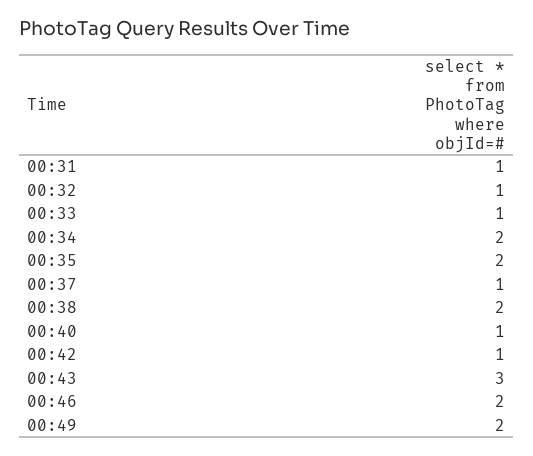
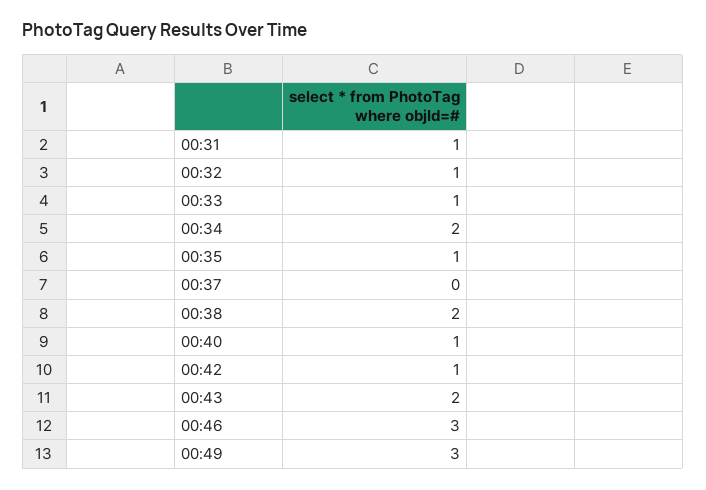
  {
    "00:31": 1,
    "00:32": 1,
    "00:33": 1,
    "00:34": 2,
-   "00:35": 2,
+   "00:35": 1,
-   "00:37": 1,
+   "00:37": 0,
    "00:38": 2,
    "00:40": 1,
    "00:42": 1,
-   "00:43": 3,
+   "00:43": 2,
-   "00:46": 2,
+   "00:46": 3,
-   "00:49": 2
+   "00:49": 3
  }

